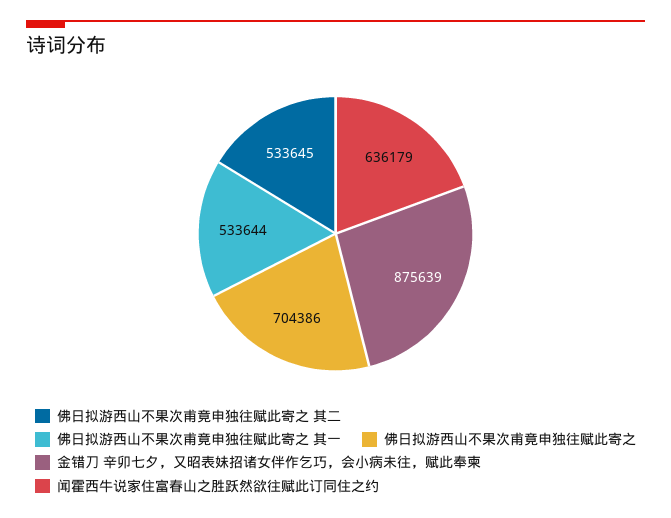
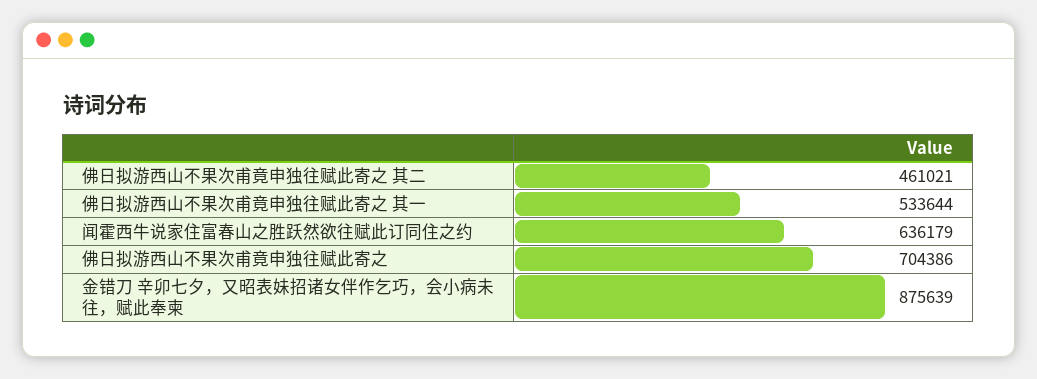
  {
-   "佛日拟游西山不果次甫竟申独往赋此寄之 其二": 533645,
+   "佛日拟游西山不果次甫竟申独往赋此寄之 其二": 461021,
    "佛日拟游西山不果次甫竟申独往赋此寄之 其一": 533644,
    "佛日拟游西山不果次甫竟申独往赋此寄之": 704386,
    "金错刀 辛卯七夕，又昭表妹招诸女伴作乞巧，会小病未往，赋此奉柬": 875639,
    "闻霍西牛说家住富春山之胜跃然欲往赋此订同住之约": 636179
  }

